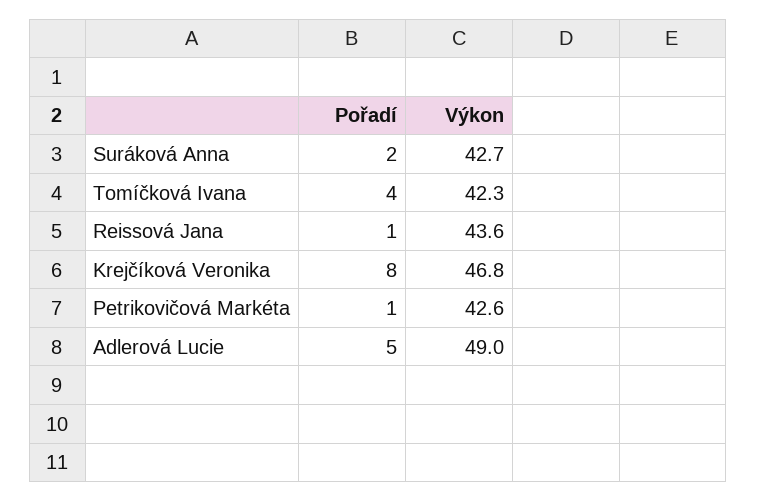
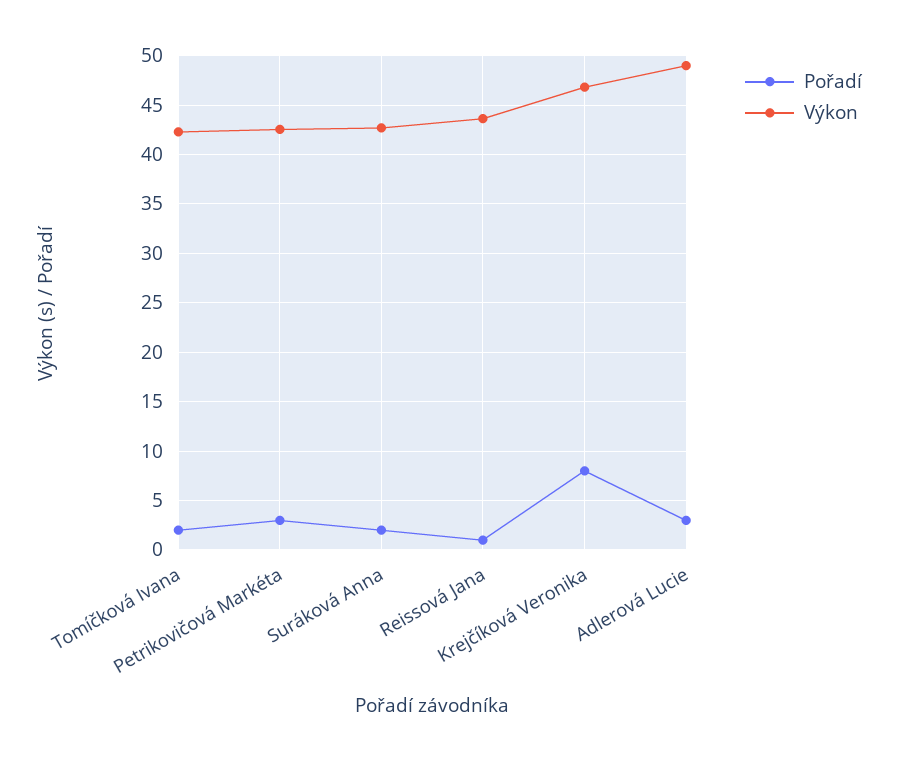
  {
    "Pořadí": {
      "Suráková Anna": 2,
-     "Tomíčková Ivana": 4,
+     "Tomíčková Ivana": 2,
      "Reissová Jana": 1,
      "Krejčíková Veronika": 8,
-     "Petrikovičová Markéta": 1,
+     "Petrikovičová Markéta": 3,
-     "Adlerová Lucie": 5
+     "Adlerová Lucie": 3
    },
    "Výkon": {
      "Suráková Anna": 42.7,
      "Tomíčková Ivana": 42.3,
      "Reissová Jana": 43.6,
      "Krejčíková Veronika": 46.8,
      "Petrikovičová Markéta": 42.6,
      "Adlerová Lucie": 49
    }
  }

